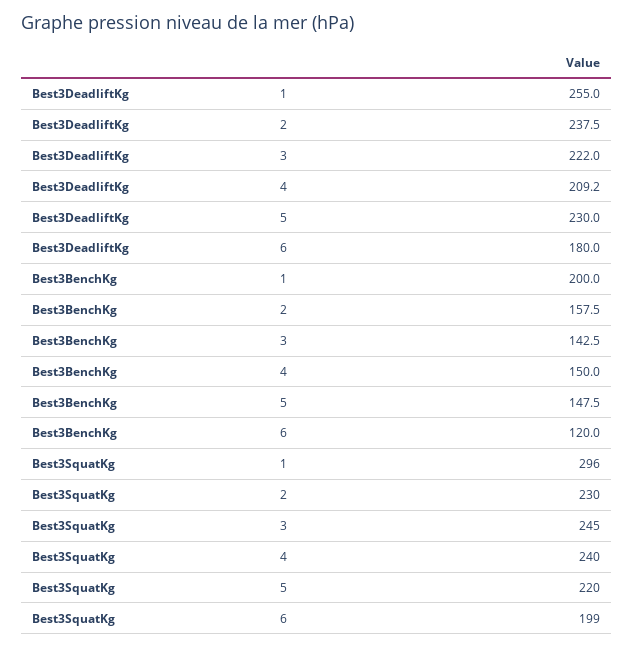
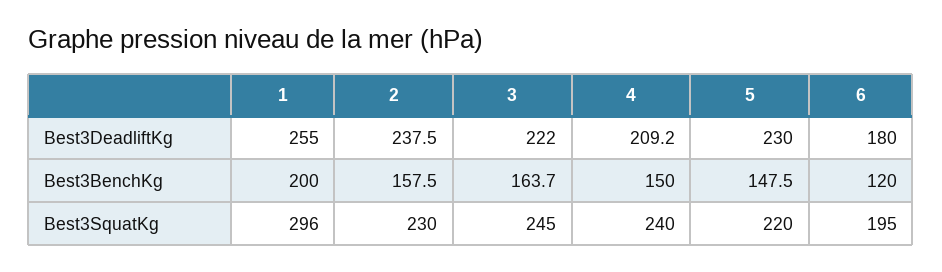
  {
    "Best3DeadliftKg": {
      "1": 255,
      "2": 237.5,
      "3": 222,
      "4": 209.2,
      "5": 230,
      "6": 180
    },
    "Best3BenchKg": {
      "1": 200,
      "2": 157.5,
-     "3": 142.5,
+     "3": 163.7,
      "4": 150,
      "5": 147.5,
      "6": 120
    },
    "Best3SquatKg": {
      "1": 296,
      "2": 230,
      "3": 245,
      "4": 240,
      "5": 220,
-     "6": 199
+     "6": 195
    }
  }

